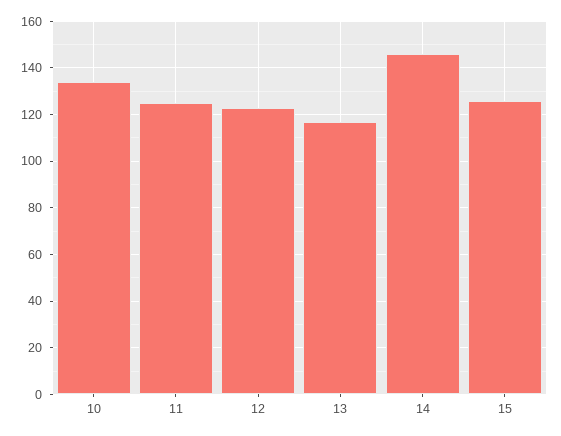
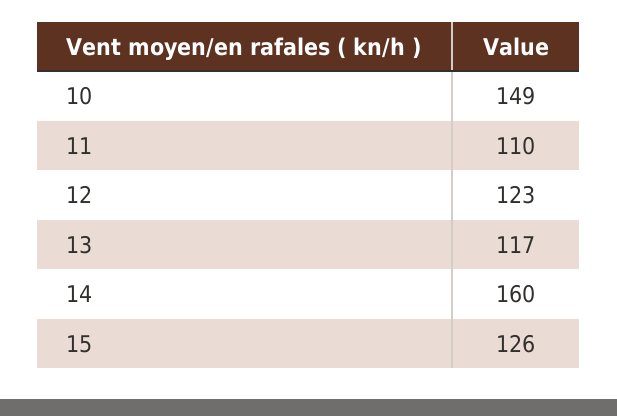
  {
-   "10": 135,
+   "10": 149,
-   "11": 125,
+   "11": 110,
    "12": 123,
    "13": 117,
-   "14": 145,
+   "14": 160,
    "15": 126
  }

